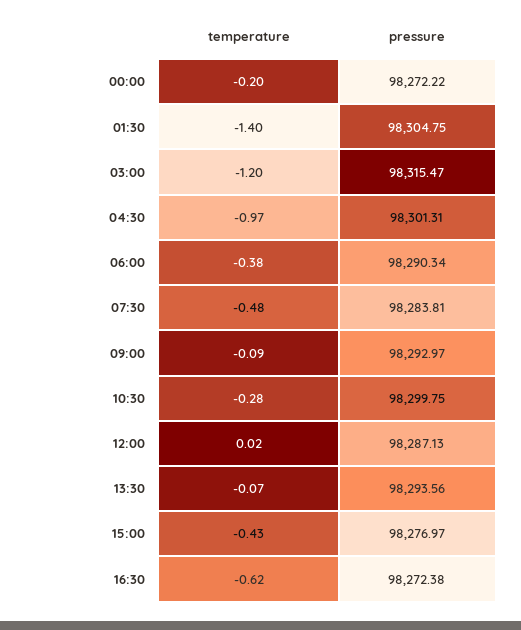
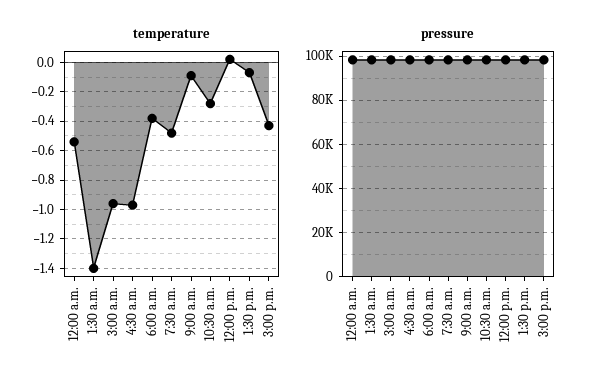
  {
    "temperature": {
-     "00:00": -0.2,
+     "00:00": -0.55,
      "01:30": -1.4,
-     "03:00": -1.2,
+     "03:00": -0.95,
      "04:30": -0.97,
      "06:00": -0.38,
      "07:30": -0.48,
      "09:00": -0.09,
      "10:30": -0.28,
      "12:00": 0.02,
      "13:30": -0.07,
-     "15:00": -0.43,
+     "15:00": -0.43
-     "16:30": -0.62
    },
    "pressure": {
      "00:00": 98272.22,
      "01:30": 98304.75,
      "03:00": 98315.47,
      "04:30": 98301.31,
      "06:00": 98290.34,
      "07:30": 98283.81,
      "09:00": 98292.97,
      "10:30": 98299.75,
      "12:00": 98287.13,
      "13:30": 98293.56,
-     "15:00": 98276.97,
+     "15:00": 98276.97
-     "16:30": 98272.38
    }
  }

